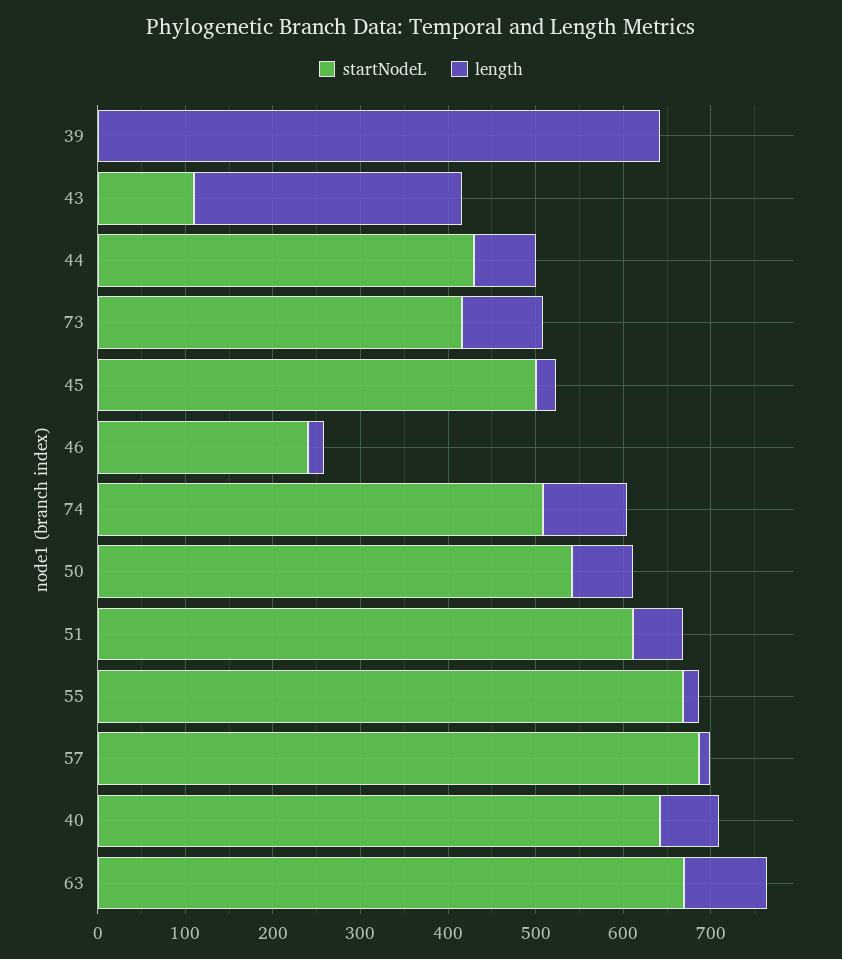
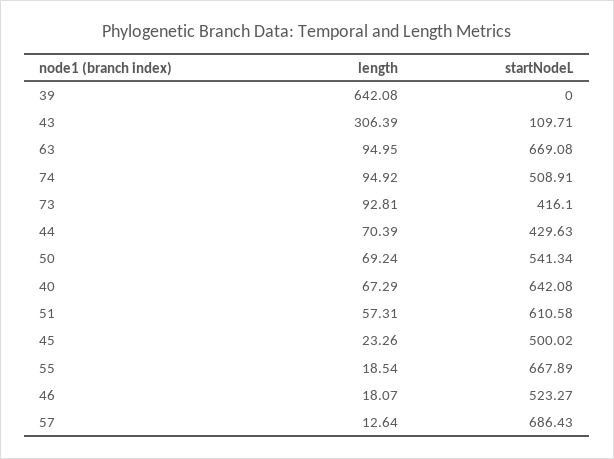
  {
    "startNodeL": {
      "39": 0,
      "43": 109.71,
      "44": 429.63,
      "73": 416.1,
      "45": 500.02,
-     "46": 240,
+     "46": 523.27,
      "74": 508.91,
      "50": 541.34,
      "51": 610.58,
      "55": 667.89,
      "57": 686.43,
      "40": 642.08,
      "63": 669.08
    },
    "length": {
      "39": 642.08,
      "43": 306.39,
      "44": 70.39,
      "73": 92.81,
      "45": 23.26,
      "46": 18.07,
      "74": 94.92,
      "50": 69.24,
      "51": 57.31,
      "55": 18.54,
      "57": 12.64,
      "40": 67.29,
      "63": 94.95
    }
  }

